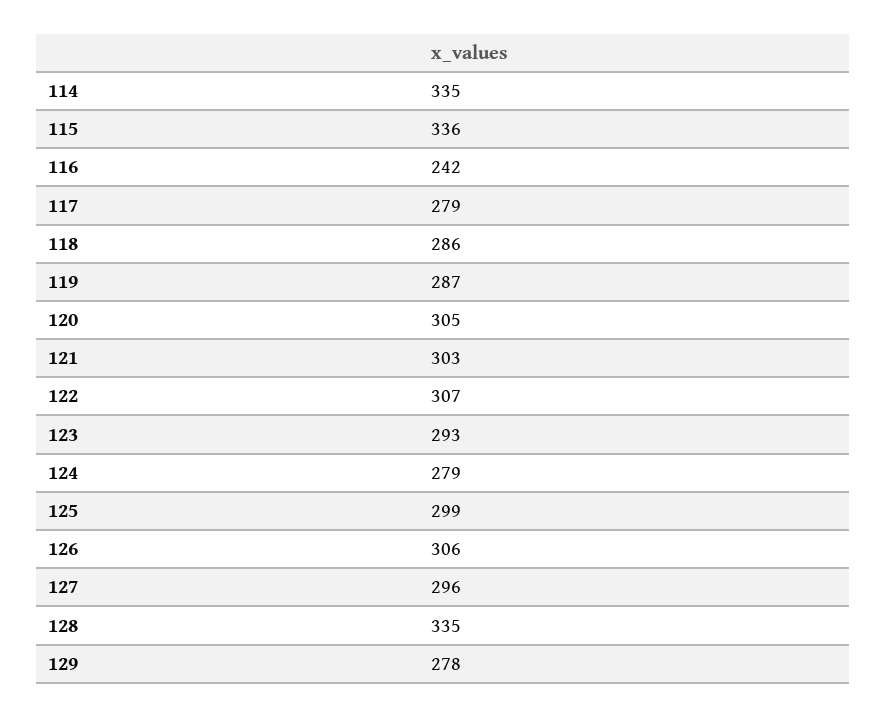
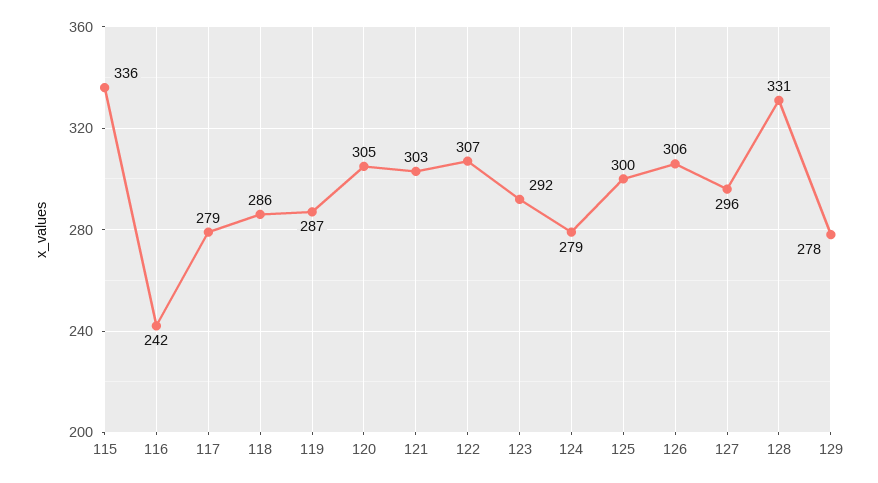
  {
-   "114": 335,
    "115": 336,
    "116": 242,
    "117": 279,
    "118": 286,
    "119": 287,
    "120": 305,
    "121": 303,
    "122": 307,
-   "123": 293,
+   "123": 292,
    "124": 279,
-   "125": 299,
+   "125": 300,
    "126": 306,
    "127": 296,
-   "128": 335,
+   "128": 331,
    "129": 278
  }

